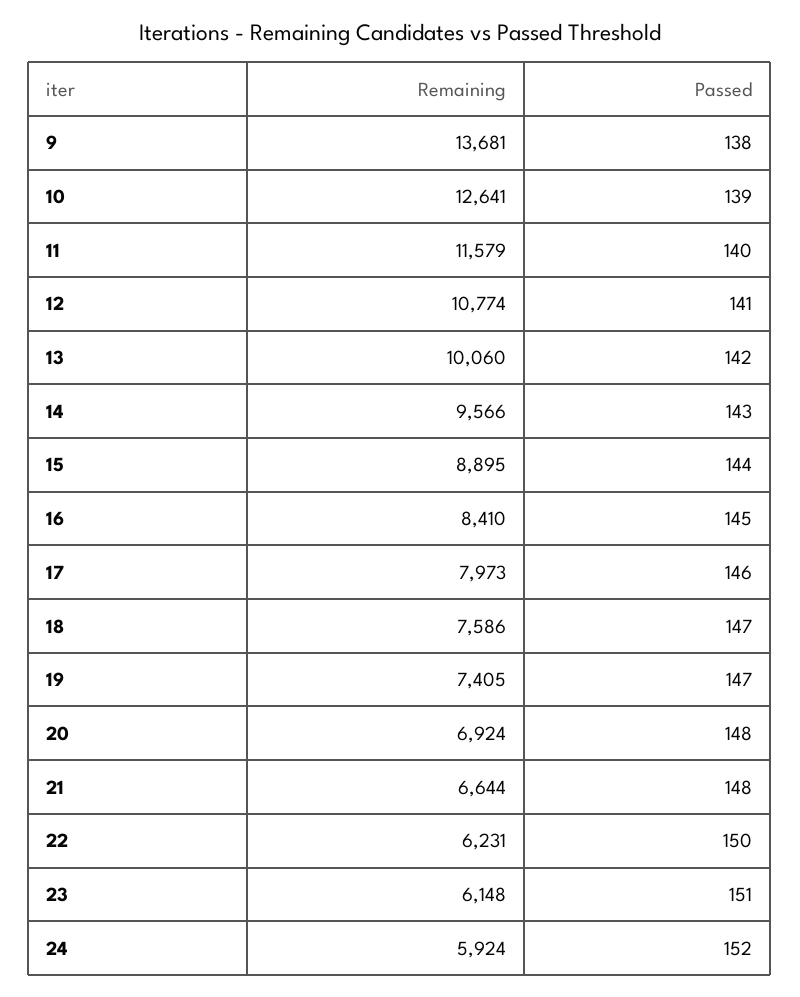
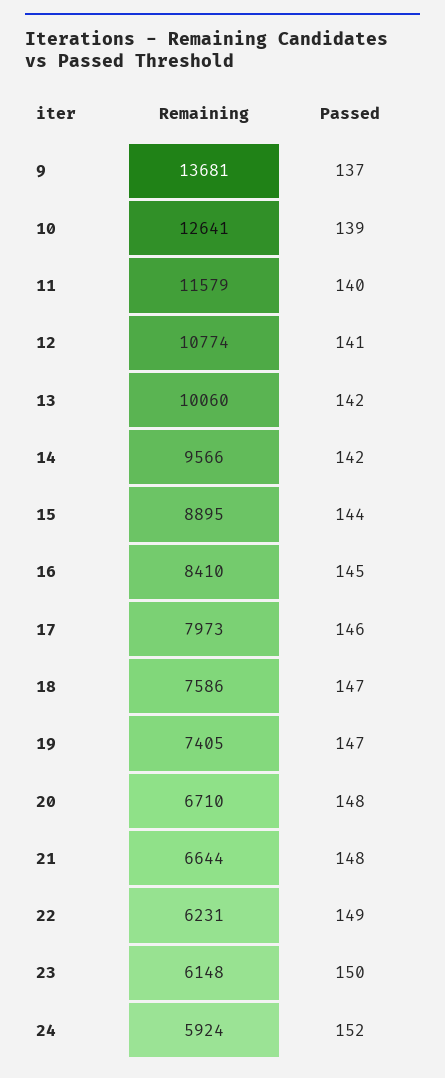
  {
    "Remaining": {
      "9": 13681,
      "10": 12641,
      "11": 11579,
      "12": 10774,
      "13": 10060,
      "14": 9566,
      "15": 8895,
      "16": 8410,
      "17": 7973,
      "18": 7586,
      "19": 7405,
-     "20": 6924,
+     "20": 6710,
      "21": 6644,
      "22": 6231,
      "23": 6148,
      "24": 5924
    },
    "Passed": {
-     "9": 138,
+     "9": 137,
      "10": 139,
      "11": 140,
      "12": 141,
      "13": 142,
-     "14": 143,
+     "14": 142,
      "15": 144,
      "16": 145,
      "17": 146,
      "18": 147,
      "19": 147,
      "20": 148,
      "21": 148,
-     "22": 150,
+     "22": 149,
-     "23": 151,
+     "23": 150,
      "24": 152
    }
  }

